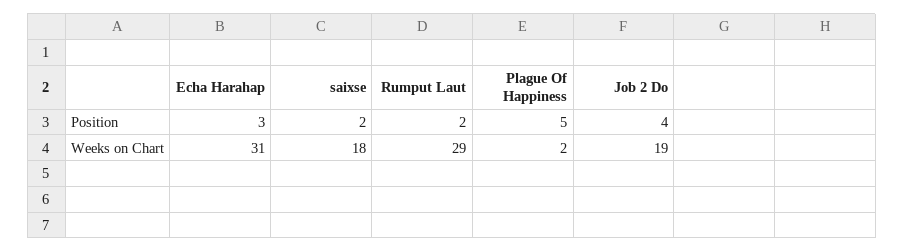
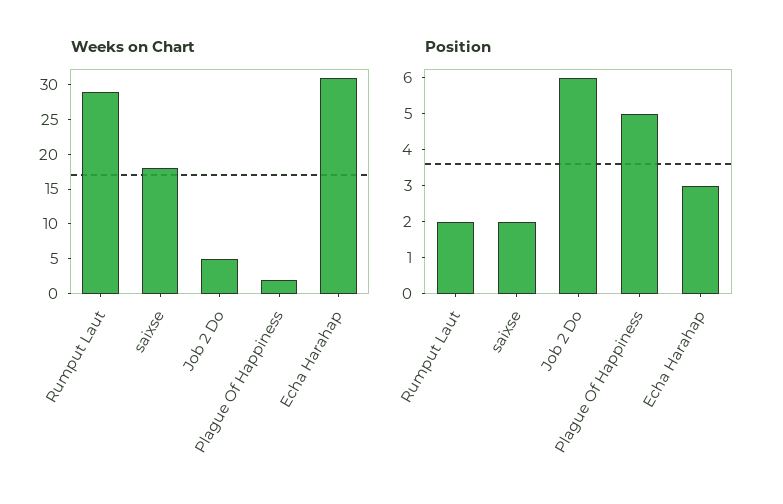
  {
    "Position": {
      "Echa Harahap": 3,
      "saixse": 2,
      "Rumput Laut": 2,
      "Plague Of Happiness": 5,
-     "Job 2 Do": 4
+     "Job 2 Do": 6
    },
    "Weeks on Chart": {
      "Echa Harahap": 31,
      "saixse": 18,
      "Rumput Laut": 29,
      "Plague Of Happiness": 2,
-     "Job 2 Do": 19
+     "Job 2 Do": 5
    }
  }

